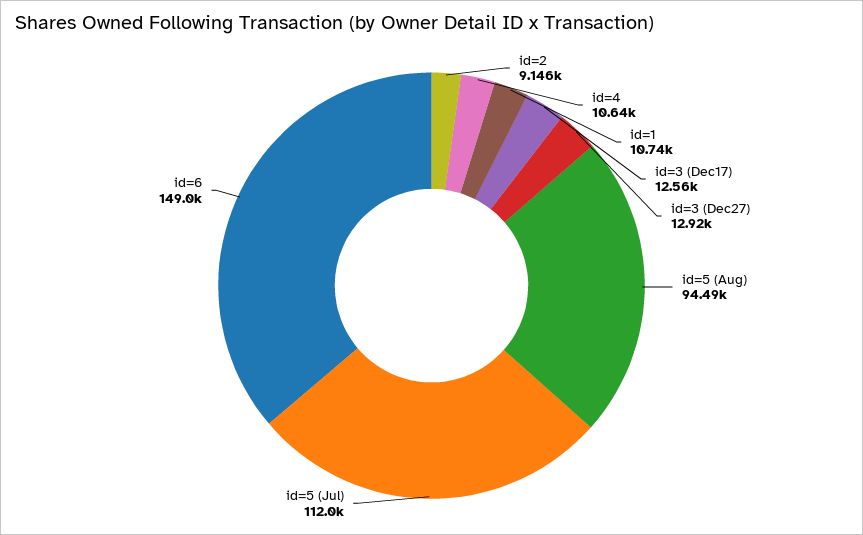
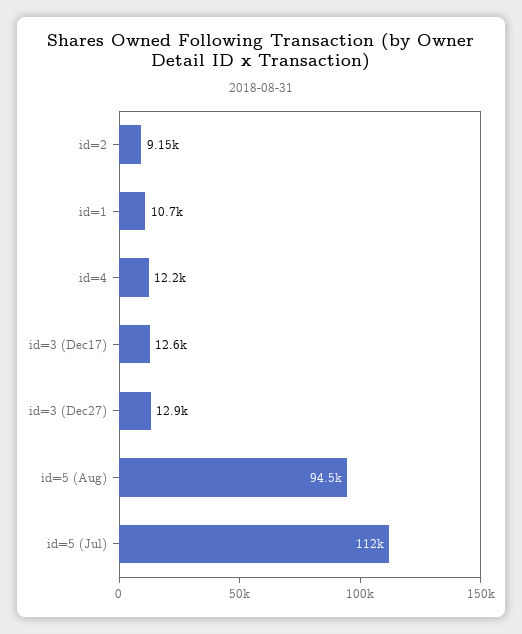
  {
    "id=2": 9146,
-   "id=4": 10640,
+   "id=4": 12200,
    "id=1": 10740,
    "id=3 (Dec17)": 12560,
    "id=3 (Dec27)": 12920,
    "id=5 (Aug)": 94490,
-   "id=5 (Jul)": 112000,
+   "id=5 (Jul)": 112000
-   "id=6": 149000
  }

